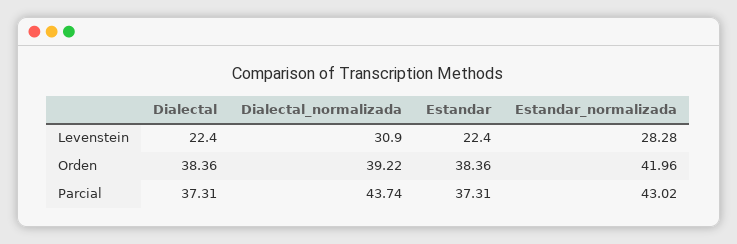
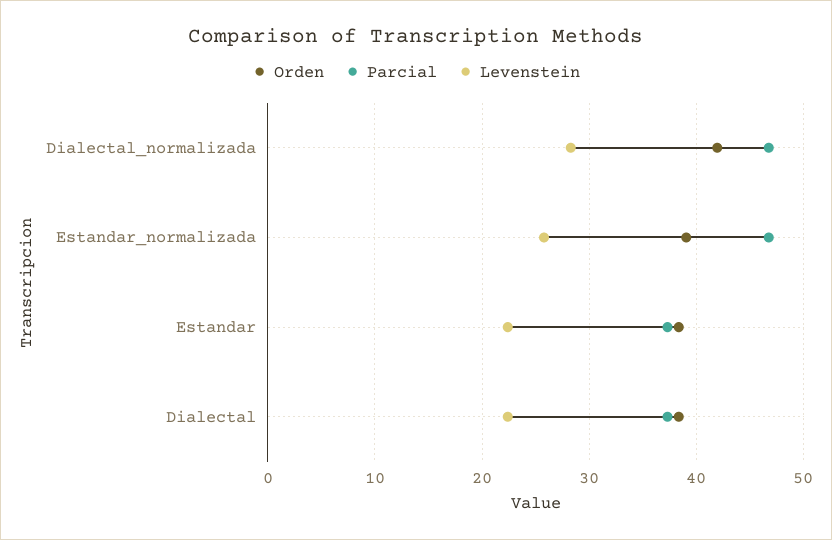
  {
    "Levenstein": {
      "Dialectal": 22.4,
-     "Dialectal_normalizada": 30.9,
+     "Dialectal_normalizada": 28,
      "Estandar": 22.4,
-     "Estandar_normalizada": 28.28
+     "Estandar_normalizada": 26
    },
    "Orden": {
      "Dialectal": 38.36,
-     "Dialectal_normalizada": 39.22,
+     "Dialectal_normalizada": 42,
      "Estandar": 38.36,
-     "Estandar_normalizada": 41.96
+     "Estandar_normalizada": 39
    },
    "Parcial": {
      "Dialectal": 37.31,
-     "Dialectal_normalizada": 43.74,
+     "Dialectal_normalizada": 47,
      "Estandar": 37.31,
-     "Estandar_normalizada": 43.02
+     "Estandar_normalizada": 47
    }
  }

